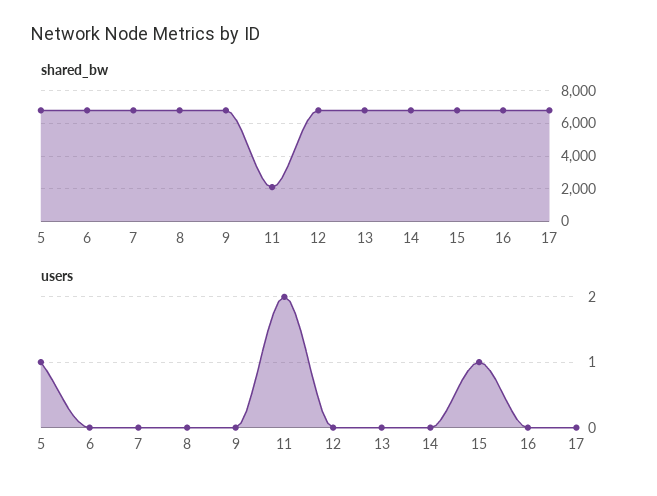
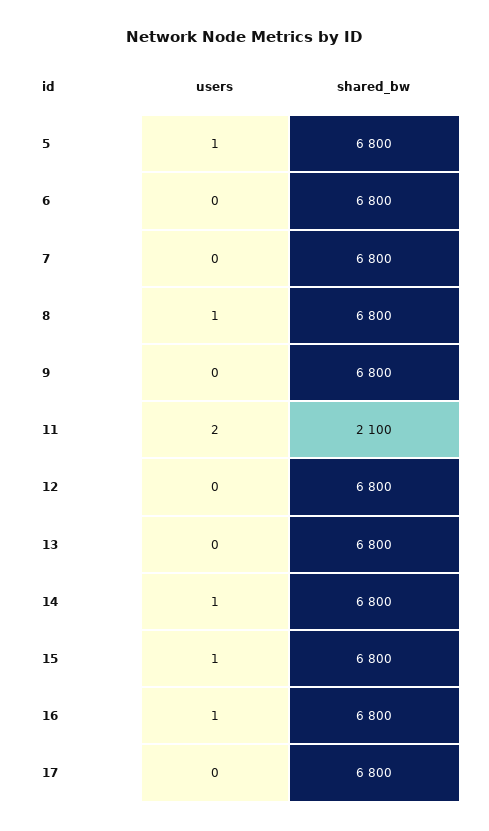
  {
    "shared_bw": {
      "5": 6800,
      "6": 6800,
      "7": 6800,
      "8": 6800,
      "9": 6800,
      "11": 2100,
      "12": 6800,
      "13": 6800,
      "14": 6800,
      "15": 6800,
      "16": 6800,
      "17": 6800
    },
    "users": {
      "5": 1,
      "6": 0,
      "7": 0,
-     "8": 0,
+     "8": 1,
      "9": 0,
      "11": 2,
      "12": 0,
      "13": 0,
-     "14": 0,
+     "14": 1,
      "15": 1,
-     "16": 0,
+     "16": 1,
      "17": 0
    }
  }

